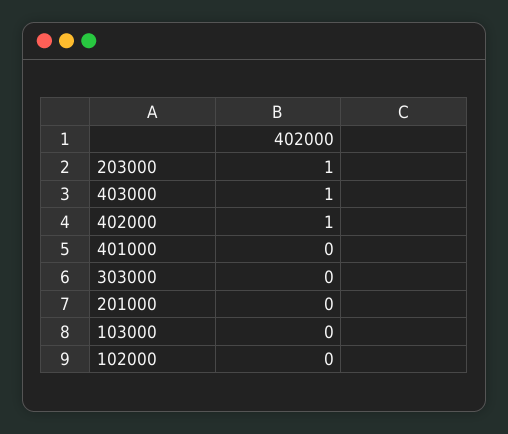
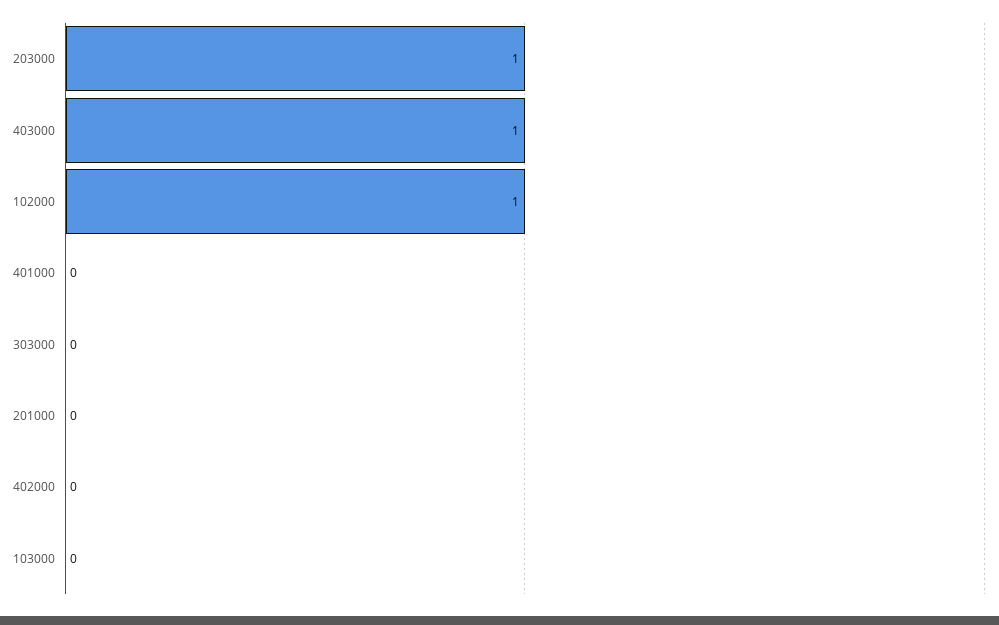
  {
    "203000": 1,
    "403000": 1,
-   "402000": 1,
+   "402000": 0,
    "401000": 0,
    "303000": 0,
    "201000": 0,
    "103000": 0,
-   "102000": 0
+   "102000": 1
  }

